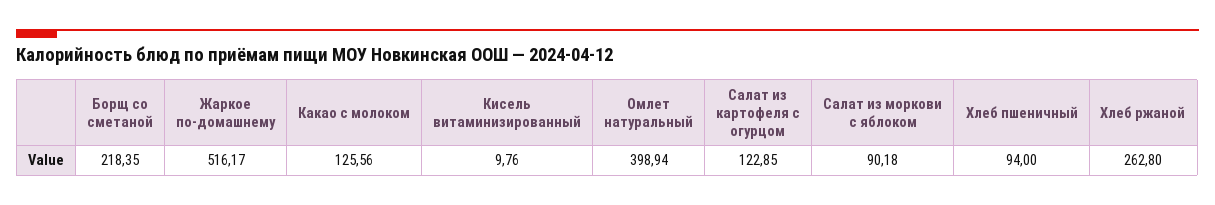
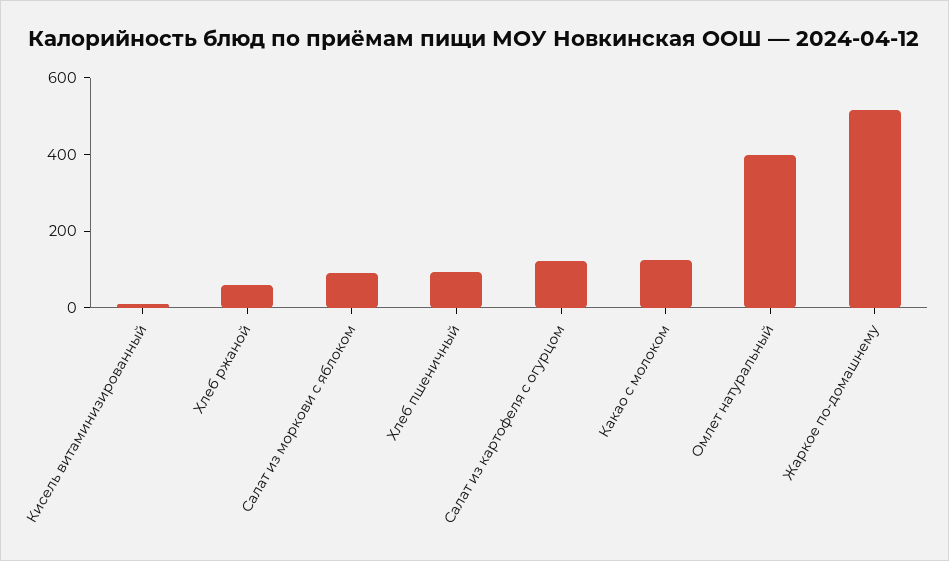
  {
-   "Борщ со сметаной": 218.35,
    "Жаркое по-домашнему": 516.17,
    "Какао с молоком": 125.56,
    "Кисель витаминизированный": 9.76,
    "Омлет натуральный": 398.94,
    "Салат из картофеля с огурцом": 122.85,
    "Салат из моркови с яблоком": 90.18,
    "Хлеб пшеничный": 94,
-   "Хлеб ржаной": 262.8
+   "Хлеб ржаной": 50
  }

